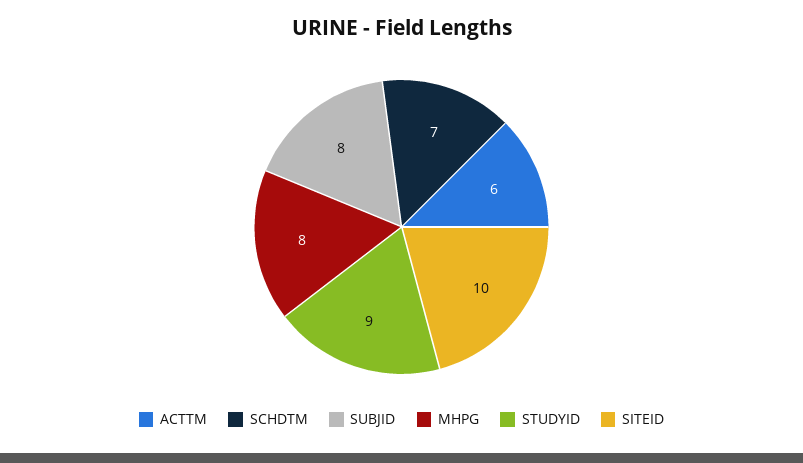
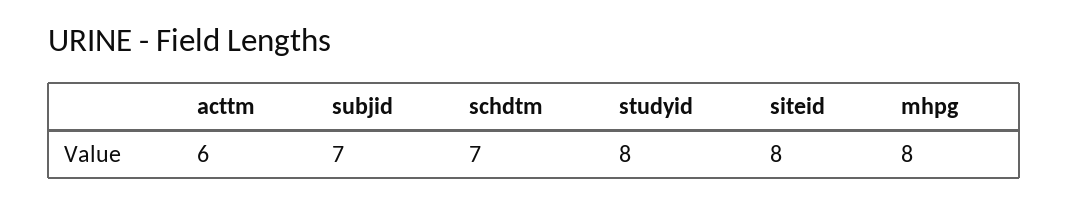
  {
    "ACTTM": 6,
    "SCHDTM": 7,
-   "SUBJID": 8,
+   "SUBJID": 7,
    "MHPG": 8,
-   "STUDYID": 9,
+   "STUDYID": 8,
-   "SITEID": 10
+   "SITEID": 8
  }

